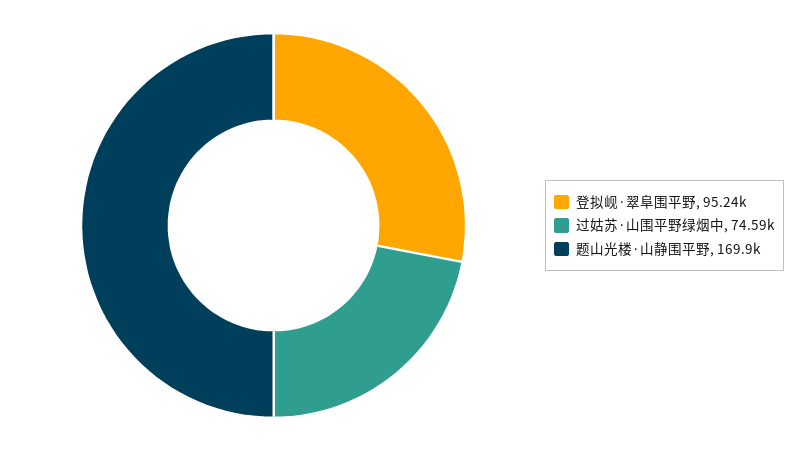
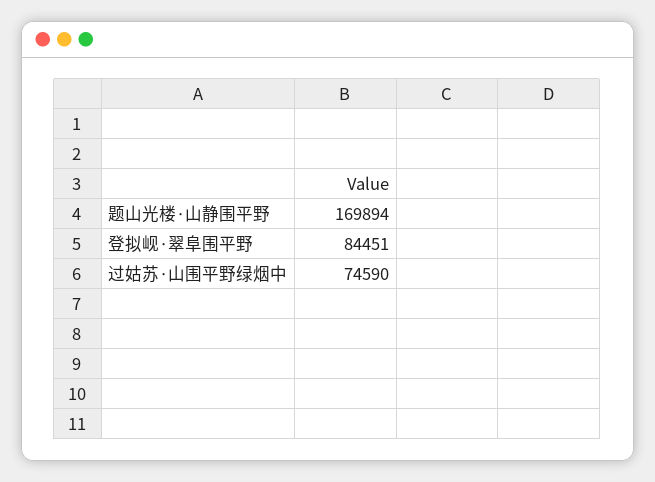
  {
-   "登拟岘·翠阜围平野": 95240,
+   "登拟岘·翠阜围平野": 84451,
    "过姑苏·山围平野绿烟中": 74590,
    "题山光楼·山静围平野": 169894
  }

